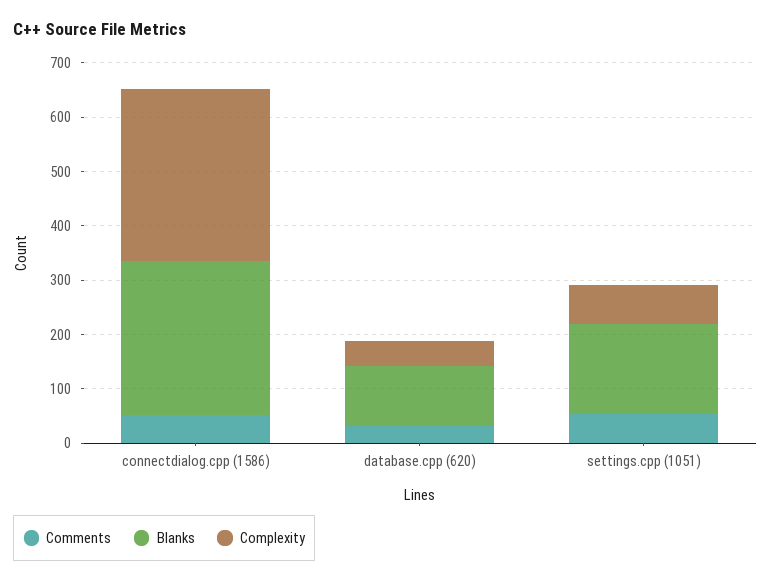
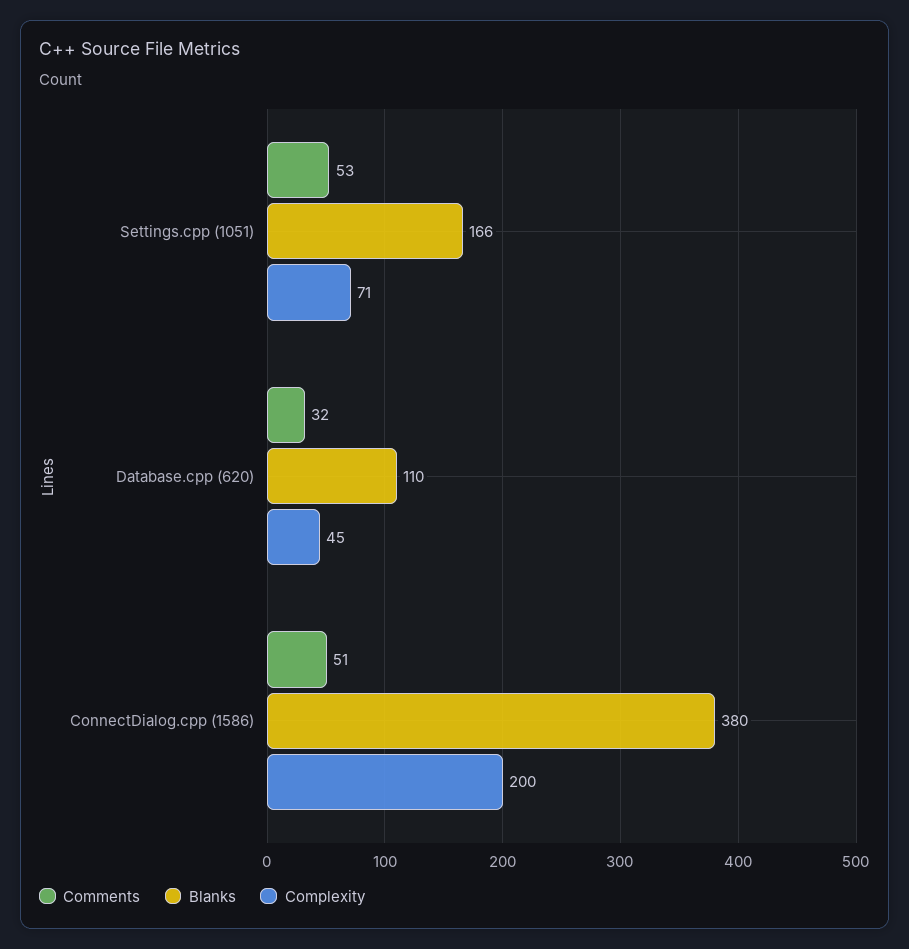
  {
    "Comments": {
      "connectdialog.cpp (1586)": 51,
      "database.cpp (620)": 32,
      "settings.cpp (1051)": 53
    },
    "Blanks": {
-     "connectdialog.cpp (1586)": 280,
+     "connectdialog.cpp (1586)": 380,
      "database.cpp (620)": 110,
      "settings.cpp (1051)": 166
    },
    "Complexity": {
-     "connectdialog.cpp (1586)": 320,
+     "connectdialog.cpp (1586)": 200,
      "database.cpp (620)": 45,
      "settings.cpp (1051)": 71
    }
  }

